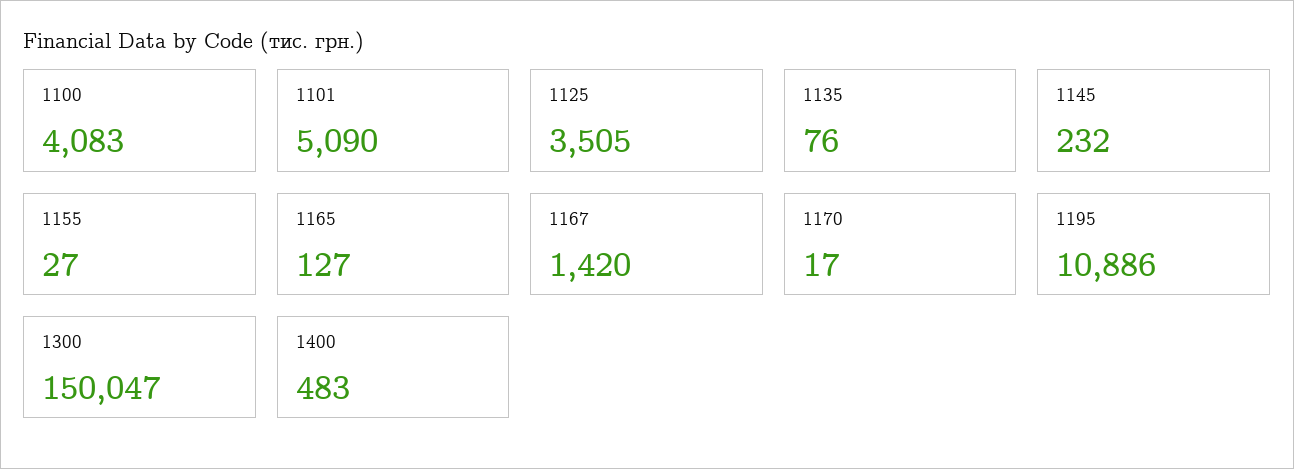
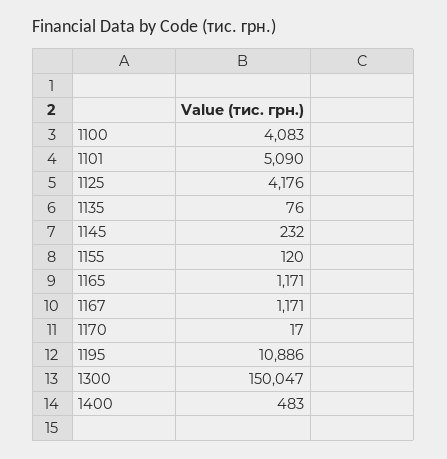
  {
    "1100": 4083,
    "1101": 5090,
-   "1125": 3505,
+   "1125": 4176,
    "1135": 76,
    "1145": 232,
-   "1155": 27,
+   "1155": 120,
-   "1165": 127,
+   "1165": 1171,
-   "1167": 1420,
+   "1167": 1171,
    "1170": 17,
    "1195": 10886,
    "1300": 150047,
    "1400": 483
  }

